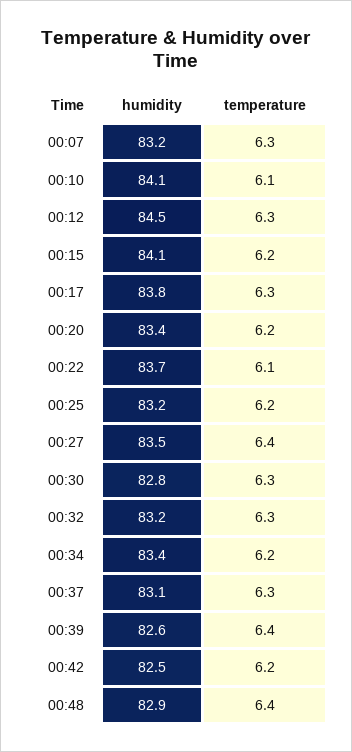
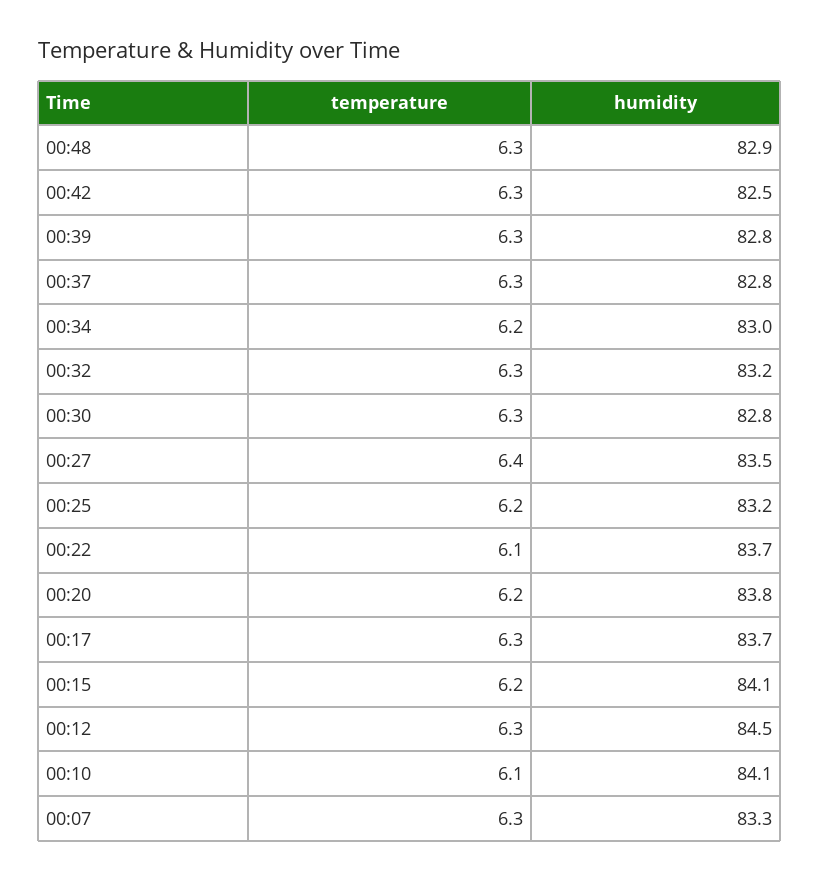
  {
    "humidity": {
-     "00:07": 83.2,
+     "00:07": 83.3,
      "00:10": 84.1,
      "00:12": 84.5,
      "00:15": 84.1,
-     "00:17": 83.8,
+     "00:17": 83.7,
-     "00:20": 83.4,
+     "00:20": 83.8,
      "00:22": 83.7,
      "00:25": 83.2,
      "00:27": 83.5,
      "00:30": 82.8,
      "00:32": 83.2,
-     "00:34": 83.4,
+     "00:34": 83,
-     "00:37": 83.1,
+     "00:37": 82.8,
-     "00:39": 82.6,
+     "00:39": 82.8,
      "00:42": 82.5,
      "00:48": 82.9
    },
    "temperature": {
      "00:07": 6.3,
      "00:10": 6.1,
      "00:12": 6.3,
      "00:15": 6.2,
      "00:17": 6.3,
      "00:20": 6.2,
      "00:22": 6.1,
      "00:25": 6.2,
      "00:27": 6.4,
      "00:30": 6.3,
      "00:32": 6.3,
      "00:34": 6.2,
      "00:37": 6.3,
-     "00:39": 6.4,
+     "00:39": 6.3,
-     "00:42": 6.2,
+     "00:42": 6.3,
-     "00:48": 6.4
+     "00:48": 6.3
    }
  }

